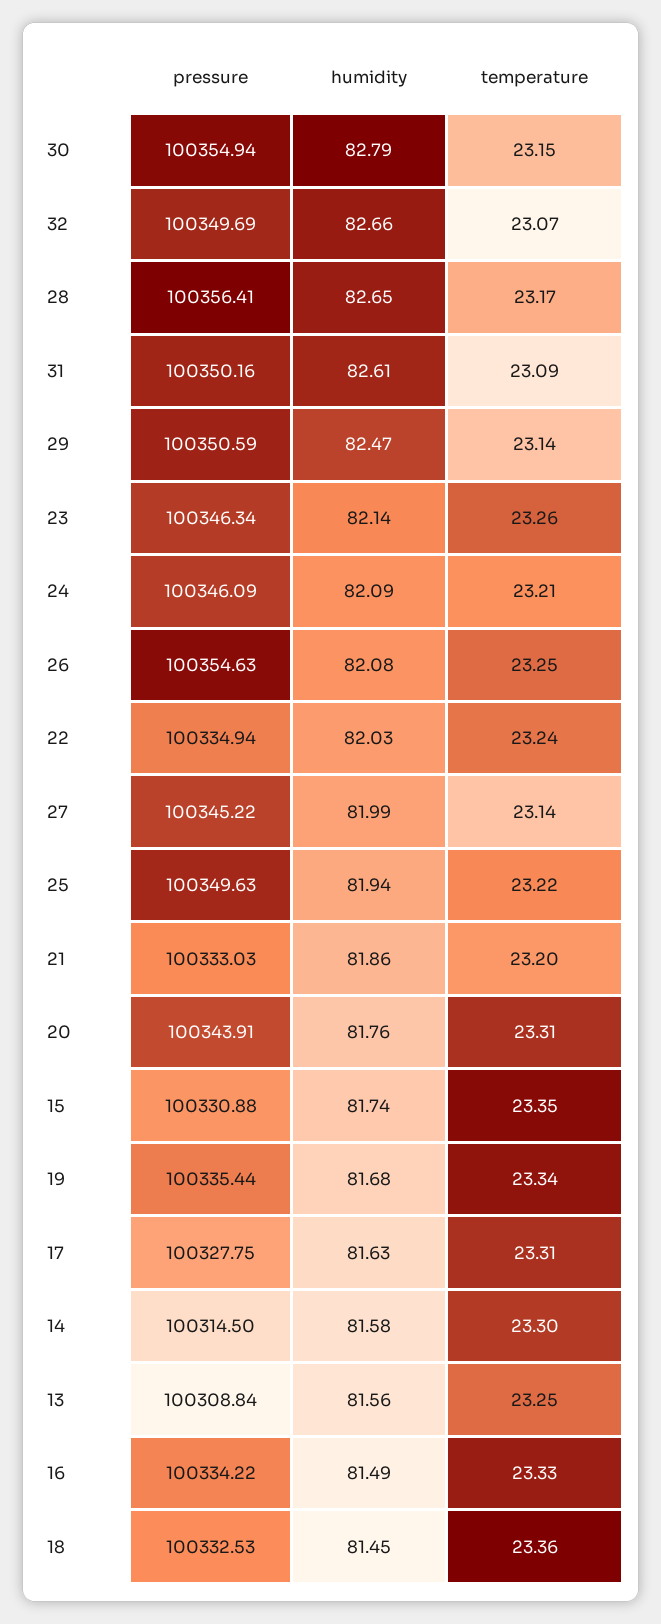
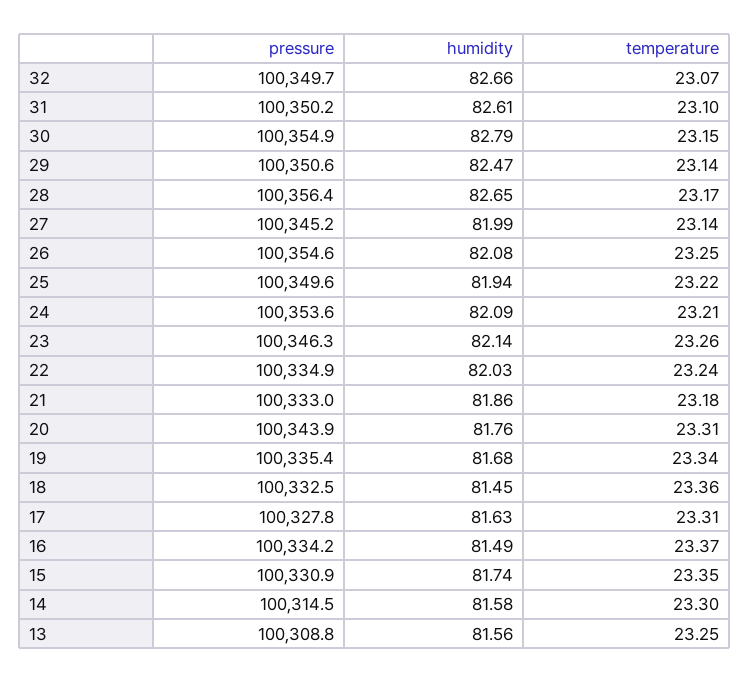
  {
    "pressure": {
      "30": 100354.94,
      "32": 100349.69,
      "28": 100356.41,
      "31": 100350.16,
      "29": 100350.59,
      "23": 100346.34,
-     "24": 100346.09,
+     "24": 100353.6,
      "26": 100354.63,
      "22": 100334.94,
      "27": 100345.22,
      "25": 100349.63,
      "21": 100333.03,
      "20": 100343.91,
      "15": 100330.88,
      "19": 100335.44,
      "17": 100327.75,
      "14": 100314.5,
      "13": 100308.84,
      "16": 100334.22,
      "18": 100332.53
    },
    "humidity": {
      "30": 82.79,
      "32": 82.66,
      "28": 82.65,
      "31": 82.61,
      "29": 82.47,
      "23": 82.14,
      "24": 82.09,
      "26": 82.08,
      "22": 82.03,
      "27": 81.99,
      "25": 81.94,
      "21": 81.86,
      "20": 81.76,
      "15": 81.74,
      "19": 81.68,
      "17": 81.63,
      "14": 81.58,
      "13": 81.56,
      "16": 81.49,
      "18": 81.45
    },
    "temperature": {
      "30": 23.15,
      "32": 23.07,
      "28": 23.17,
-     "31": 23.09,
+     "31": 23.1,
      "29": 23.14,
      "23": 23.26,
      "24": 23.21,
      "26": 23.25,
      "22": 23.24,
      "27": 23.14,
      "25": 23.22,
-     "21": 23.2,
+     "21": 23.18,
      "20": 23.31,
      "15": 23.35,
      "19": 23.34,
      "17": 23.31,
      "14": 23.3,
      "13": 23.25,
-     "16": 23.33,
+     "16": 23.37,
      "18": 23.36
    }
  }

